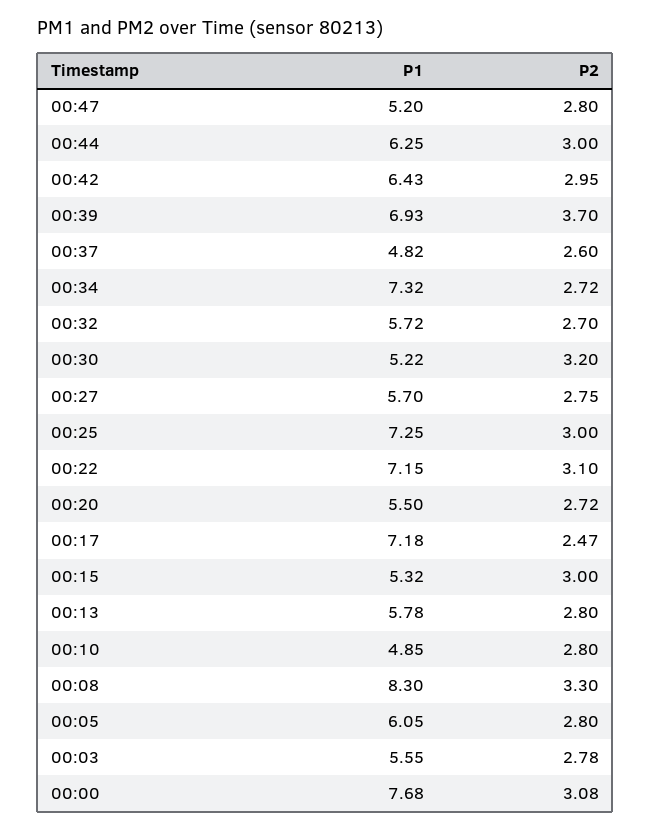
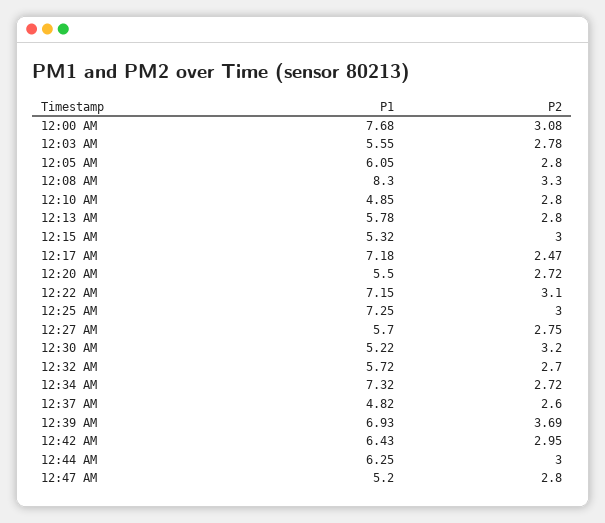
  {
    "P1": {
      "00:47": 5.2,
      "00:44": 6.25,
      "00:42": 6.43,
      "00:39": 6.93,
      "00:37": 4.82,
      "00:34": 7.32,
      "00:32": 5.72,
      "00:30": 5.22,
      "00:27": 5.7,
      "00:25": 7.25,
      "00:22": 7.15,
      "00:20": 5.5,
      "00:17": 7.18,
      "00:15": 5.32,
      "00:13": 5.78,
      "00:10": 4.85,
      "00:08": 8.3,
      "00:05": 6.05,
      "00:03": 5.55,
      "00:00": 7.68
    },
    "P2": {
      "00:47": 2.8,
      "00:44": 3,
      "00:42": 2.95,
-     "00:39": 3.7,
+     "00:39": 3.69,
      "00:37": 2.6,
      "00:34": 2.72,
      "00:32": 2.7,
      "00:30": 3.2,
      "00:27": 2.75,
      "00:25": 3,
      "00:22": 3.1,
      "00:20": 2.72,
      "00:17": 2.47,
      "00:15": 3,
      "00:13": 2.8,
      "00:10": 2.8,
      "00:08": 3.3,
      "00:05": 2.8,
      "00:03": 2.78,
      "00:00": 3.08
    }
  }

